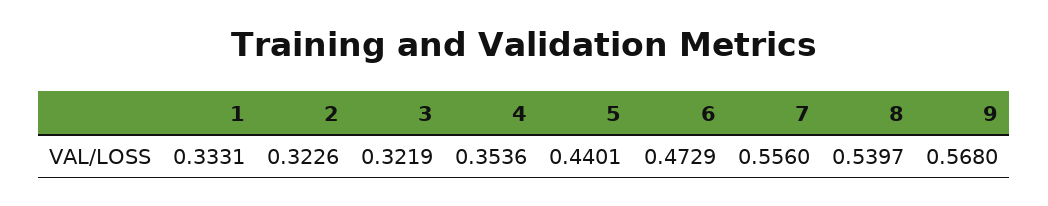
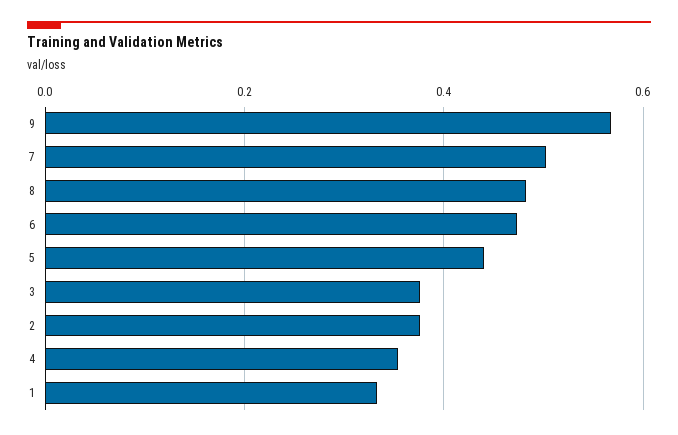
  {
    "1": 0.3331,
-   "2": 0.3226,
+   "2": 0.38,
-   "3": 0.3219,
+   "3": 0.38,
    "4": 0.3536,
    "5": 0.4401,
    "6": 0.4729,
-   "7": 0.556,
+   "7": 0.5,
-   "8": 0.5397,
+   "8": 0.48,
    "9": 0.568
  }

